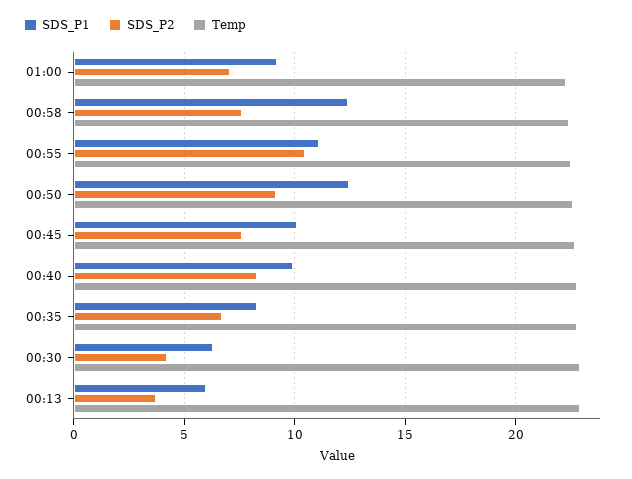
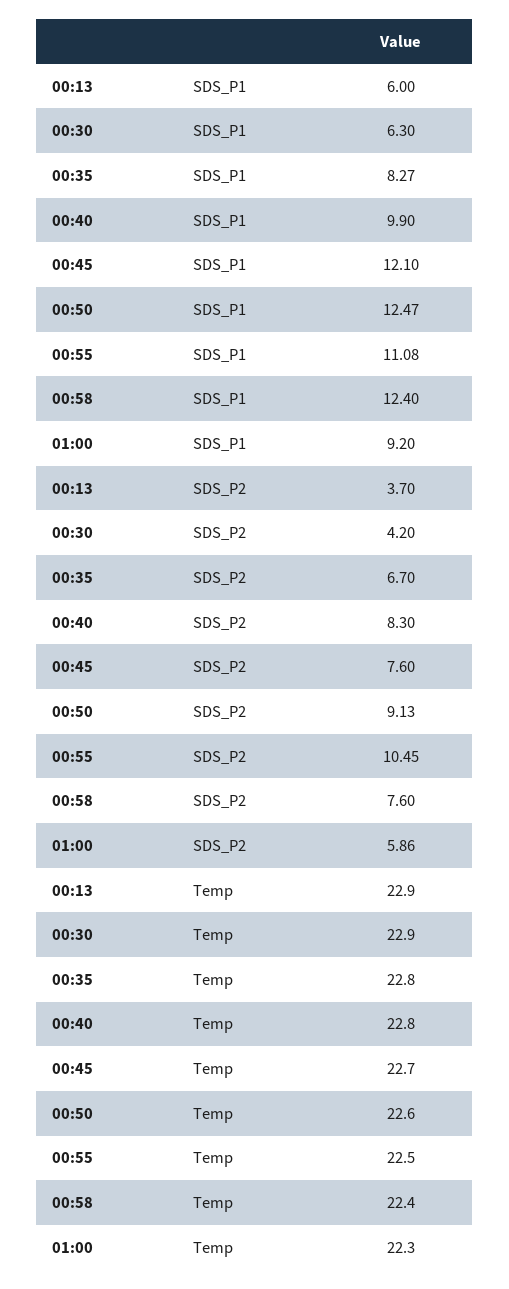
  {
    "SDS_P1": {
      "01:00": 9.2,
      "00:58": 12.4,
      "00:55": 11.08,
      "00:50": 12.47,
-     "00:45": 10,
+     "00:45": 12.1,
      "00:40": 9.9,
      "00:35": 8.27,
      "00:30": 6.3,
      "00:13": 6
    },
    "SDS_P2": {
-     "01:00": 7,
+     "01:00": 5.86,
      "00:58": 7.6,
      "00:55": 10.45,
      "00:50": 9.13,
      "00:45": 7.6,
      "00:40": 8.3,
      "00:35": 6.7,
      "00:30": 4.2,
      "00:13": 3.7
    },
    "Temp": {
      "01:00": 22.3,
      "00:58": 22.4,
      "00:55": 22.5,
      "00:50": 22.6,
      "00:45": 22.7,
      "00:40": 22.8,
      "00:35": 22.8,
      "00:30": 22.9,
      "00:13": 22.9
    }
  }

